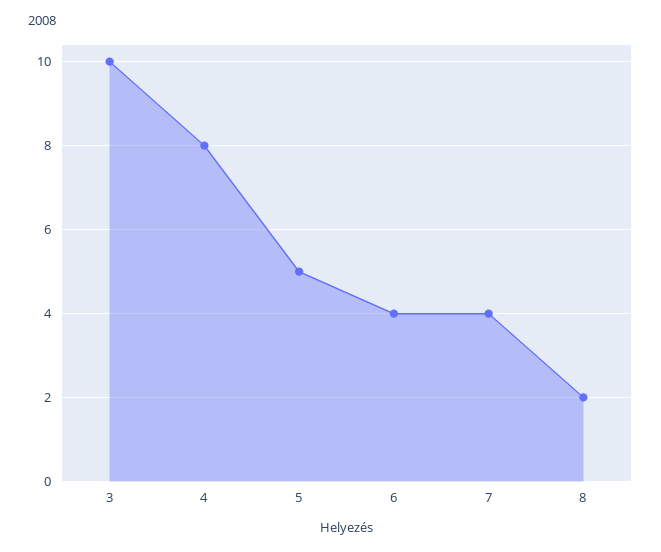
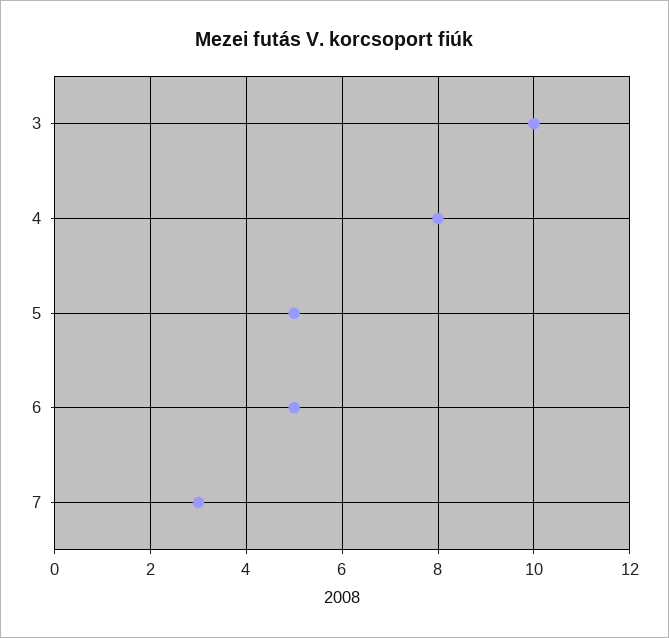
  {
    "3": 10,
    "4": 8,
    "5": 5,
-   "6": 4,
+   "6": 5,
-   "7": 4,
+   "7": 3
-   "8": 2
  }

